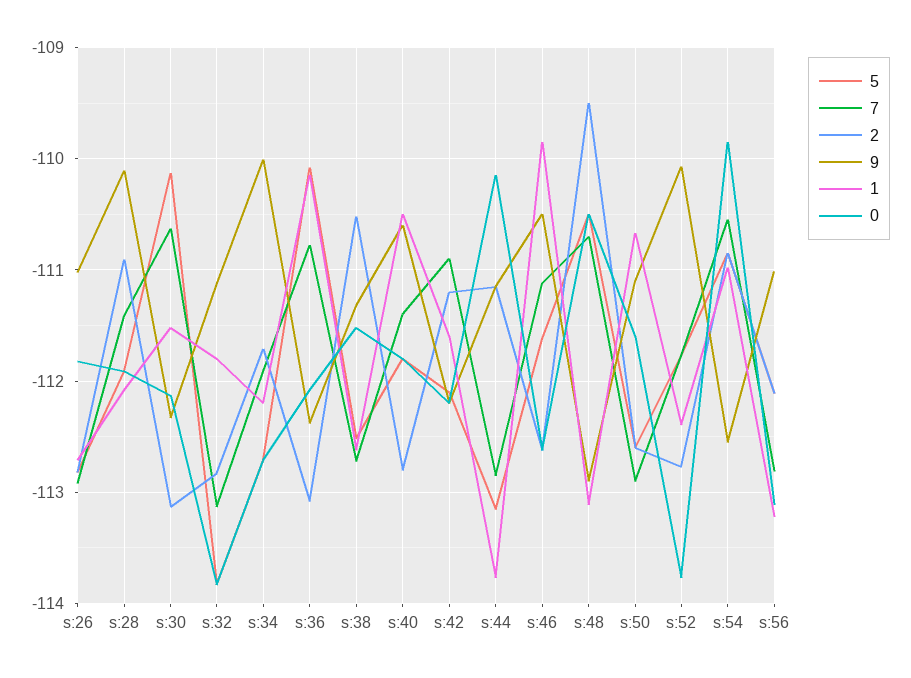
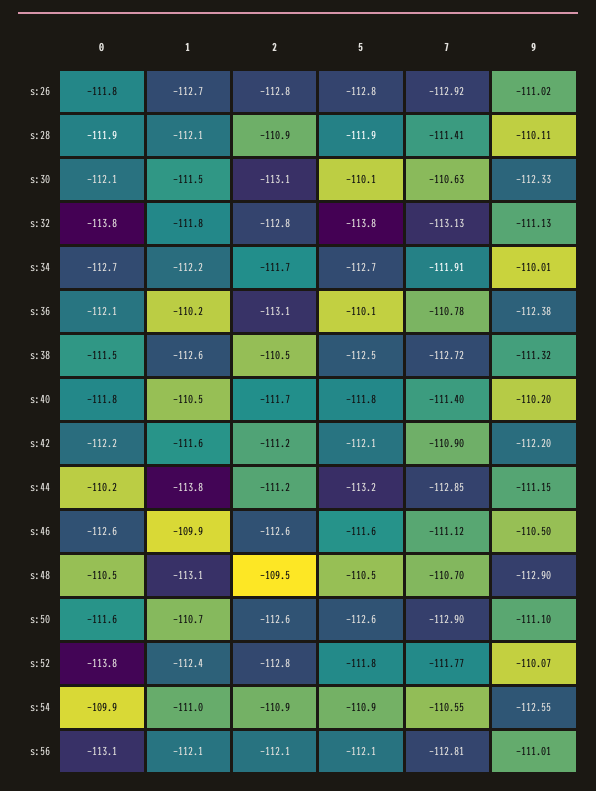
  {
    "5": {
      "s:26": -112.8,
      "s:28": -111.9,
      "s:30": -110.1,
      "s:32": -113.8,
      "s:34": -112.7,
      "s:36": -110.1,
      "s:38": -112.5,
      "s:40": -111.8,
      "s:42": -112.1,
      "s:44": -113.2,
      "s:46": -111.6,
      "s:48": -110.5,
      "s:50": -112.6,
      "s:52": -111.8,
      "s:54": -110.9,
      "s:56": -112.1
    },
    "7": {
      "s:26": -112.92,
      "s:28": -111.41,
      "s:30": -110.63,
      "s:32": -113.13,
      "s:34": -111.91,
      "s:36": -110.78,
      "s:38": -112.72,
      "s:40": -111.4,
      "s:42": -110.9,
      "s:44": -112.85,
      "s:46": -111.12,
      "s:48": -110.7,
      "s:50": -112.9,
      "s:52": -111.77,
      "s:54": -110.55,
      "s:56": -112.81
    },
    "2": {
      "s:26": -112.8,
      "s:28": -110.9,
      "s:30": -113.1,
      "s:32": -112.8,
      "s:34": -111.7,
      "s:36": -113.1,
      "s:38": -110.5,
-     "s:40": -112.8,
+     "s:40": -111.7,
      "s:42": -111.2,
      "s:44": -111.2,
      "s:46": -112.6,
      "s:48": -109.5,
      "s:50": -112.6,
      "s:52": -112.8,
      "s:54": -110.9,
      "s:56": -112.1
    },
    "9": {
      "s:26": -111.02,
      "s:28": -110.11,
      "s:30": -112.33,
      "s:32": -111.13,
      "s:34": -110.01,
      "s:36": -112.38,
      "s:38": -111.32,
-     "s:40": -110.6,
+     "s:40": -110.2,
      "s:42": -112.2,
      "s:44": -111.15,
      "s:46": -110.5,
      "s:48": -112.9,
      "s:50": -111.1,
      "s:52": -110.07,
      "s:54": -112.55,
      "s:56": -111.01
    },
    "1": {
      "s:26": -112.7,
      "s:28": -112.1,
      "s:30": -111.5,
      "s:32": -111.8,
      "s:34": -112.2,
      "s:36": -110.2,
      "s:38": -112.6,
      "s:40": -110.5,
      "s:42": -111.6,
      "s:44": -113.8,
      "s:46": -109.9,
      "s:48": -113.1,
      "s:50": -110.7,
      "s:52": -112.4,
      "s:54": -111,
-     "s:56": -113.2
+     "s:56": -112.1
    },
    "0": {
      "s:26": -111.8,
      "s:28": -111.9,
      "s:30": -112.1,
      "s:32": -113.8,
      "s:34": -112.7,
      "s:36": -112.1,
      "s:38": -111.5,
      "s:40": -111.8,
      "s:42": -112.2,
      "s:44": -110.2,
      "s:46": -112.6,
      "s:48": -110.5,
      "s:50": -111.6,
      "s:52": -113.8,
      "s:54": -109.9,
      "s:56": -113.1
    }
  }

